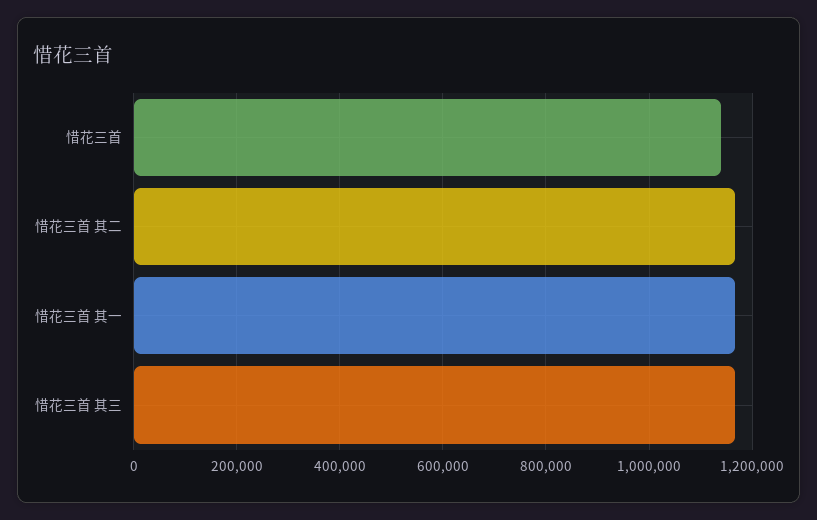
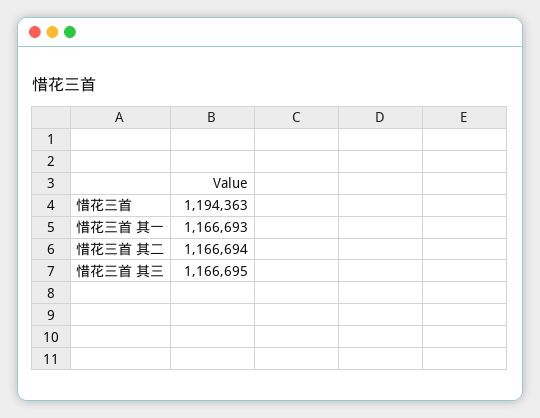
  {
-   "惜花三首": 1140000,
+   "惜花三首": 1194363,
    "惜花三首 其二": 1166694,
    "惜花三首 其一": 1166693,
    "惜花三首 其三": 1166695
  }

